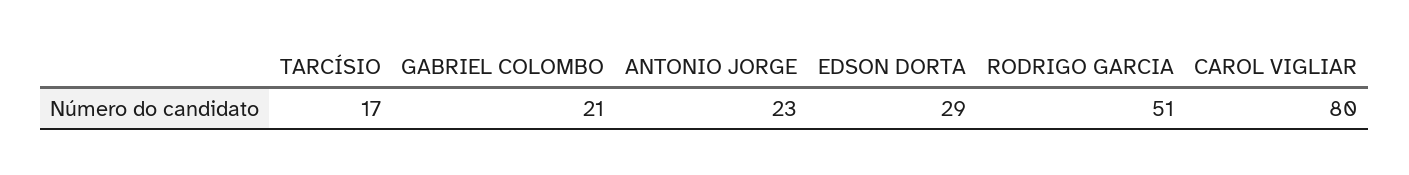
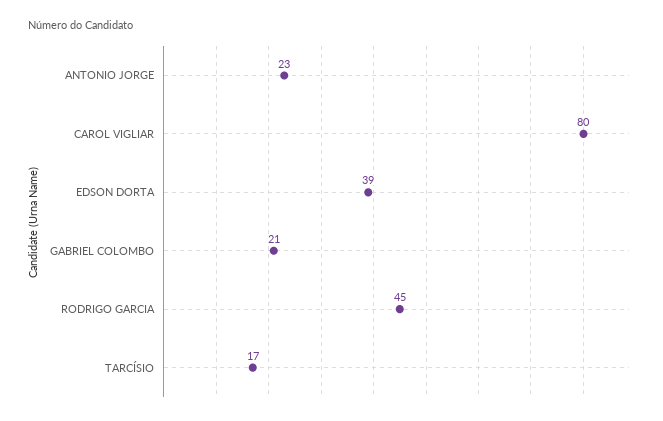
  {
    "TARCÍSIO": 17,
    "GABRIEL COLOMBO": 21,
    "ANTONIO JORGE": 23,
-   "EDSON DORTA": 29,
+   "EDSON DORTA": 39,
-   "RODRIGO GARCIA": 51,
+   "RODRIGO GARCIA": 45,
    "CAROL VIGLIAR": 80
  }

